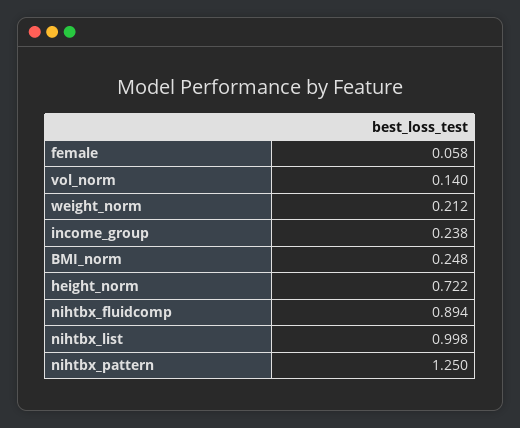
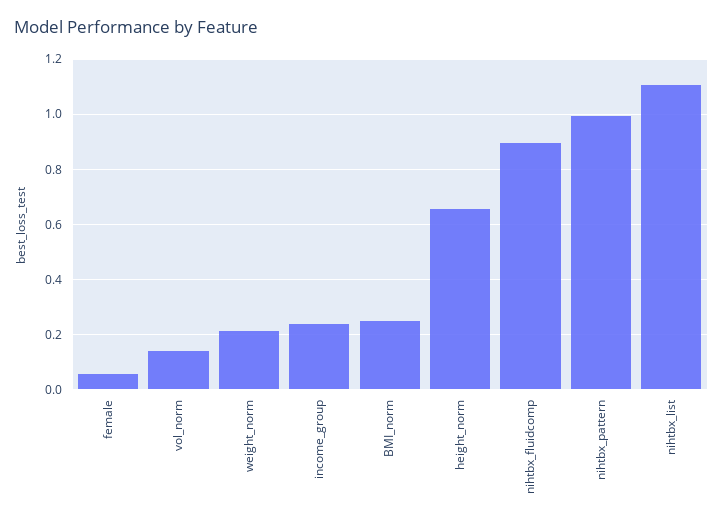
  {
    "female": 0.058,
    "vol_norm": 0.14,
    "weight_norm": 0.212,
    "income_group": 0.238,
    "BMI_norm": 0.248,
-   "height_norm": 0.722,
+   "height_norm": 0.65,
    "nihtbx_fluidcomp": 0.894,
-   "nihtbx_list": 0.998,
+   "nihtbx_list": 1.1,
-   "nihtbx_pattern": 1.25
+   "nihtbx_pattern": 1
  }

